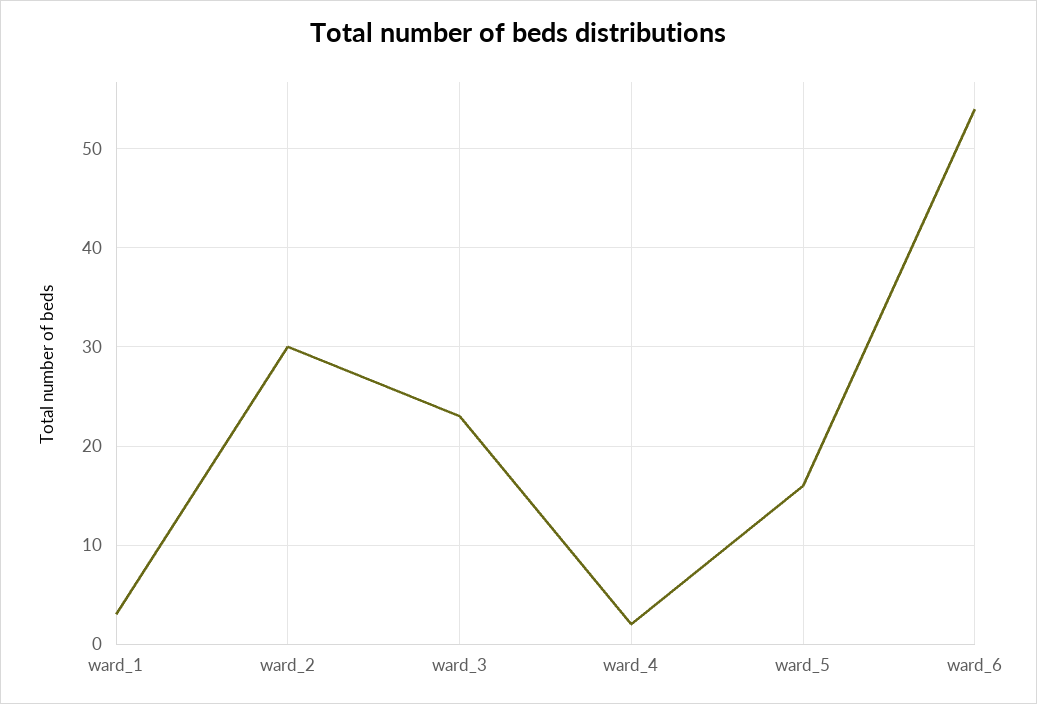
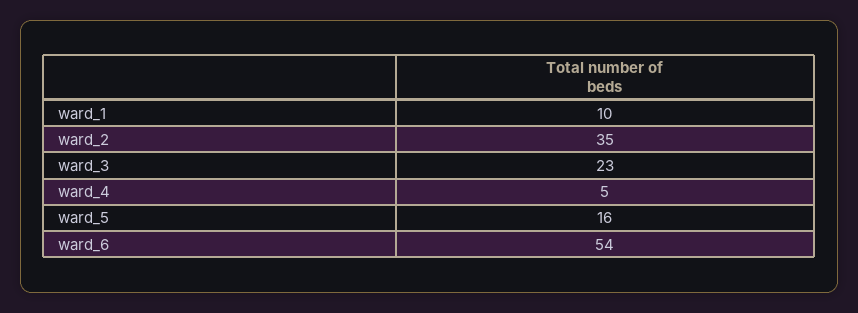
  {
-   "ward_1": 3,
+   "ward_1": 10,
-   "ward_2": 30,
+   "ward_2": 35,
    "ward_3": 23,
-   "ward_4": 2,
+   "ward_4": 5,
    "ward_5": 16,
    "ward_6": 54
  }

